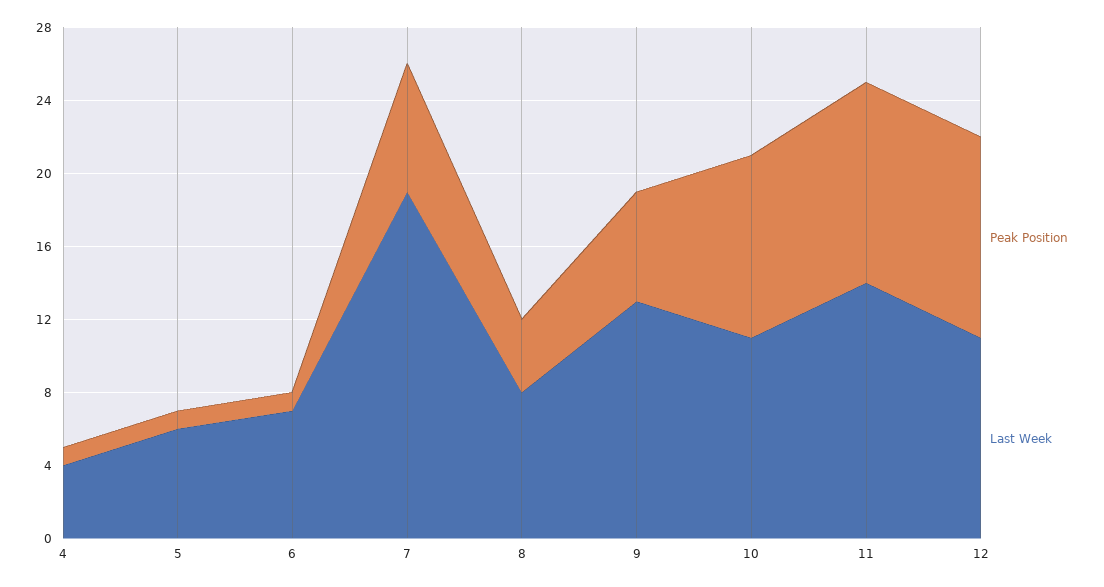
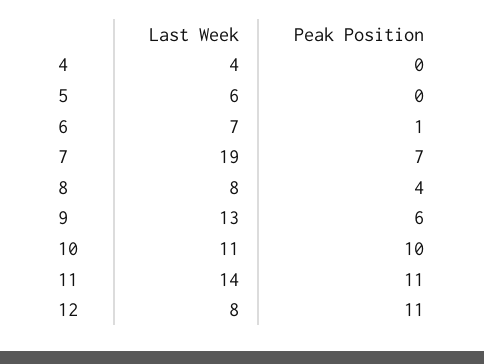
  {
    "Peak Position": {
-     "4": 1,
+     "4": 0,
-     "5": 1,
+     "5": 0,
      "6": 1,
      "7": 7,
      "8": 4,
      "9": 6,
      "10": 10,
      "11": 11,
      "12": 11
    },
    "Last Week": {
      "4": 4,
      "5": 6,
      "6": 7,
      "7": 19,
      "8": 8,
      "9": 13,
      "10": 11,
      "11": 14,
-     "12": 11
+     "12": 8
    }
  }

